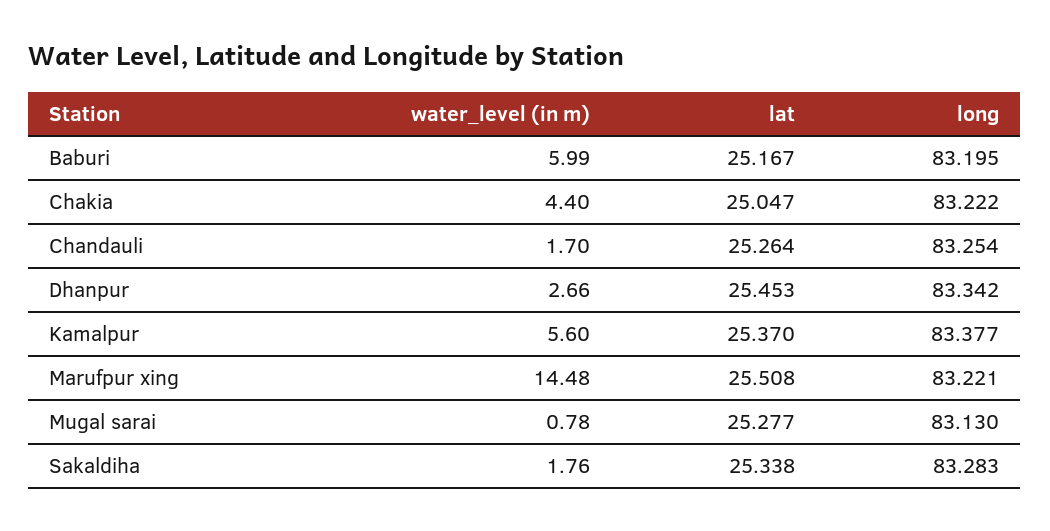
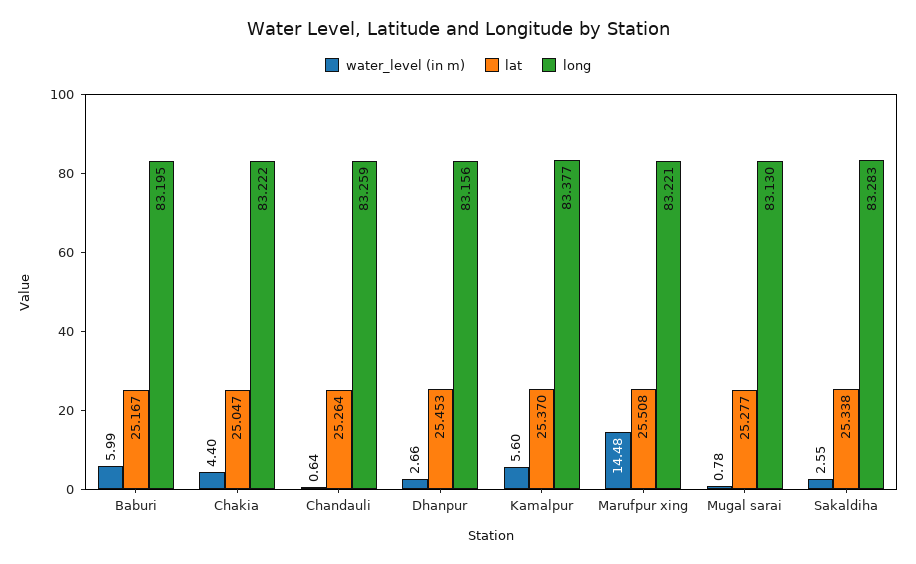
  {
    "water_level (in m)": {
      "Baburi": 5.99,
      "Chakia": 4.4,
-     "Chandauli": 1.7,
+     "Chandauli": 0.64,
      "Dhanpur": 2.66,
      "Kamalpur": 5.6,
      "Marufpur xing": 14.48,
      "Mugal sarai": 0.78,
-     "Sakaldiha": 1.76
+     "Sakaldiha": 2.55
    },
    "lat": {
      "Baburi": 25.167,
      "Chakia": 25.047,
      "Chandauli": 25.264,
      "Dhanpur": 25.453,
      "Kamalpur": 25.37,
      "Marufpur xing": 25.508,
      "Mugal sarai": 25.277,
      "Sakaldiha": 25.338
    },
    "long": {
      "Baburi": 83.195,
      "Chakia": 83.222,
-     "Chandauli": 83.254,
+     "Chandauli": 83.259,
-     "Dhanpur": 83.342,
+     "Dhanpur": 83.156,
      "Kamalpur": 83.377,
      "Marufpur xing": 83.221,
      "Mugal sarai": 83.13,
      "Sakaldiha": 83.283
    }
  }

